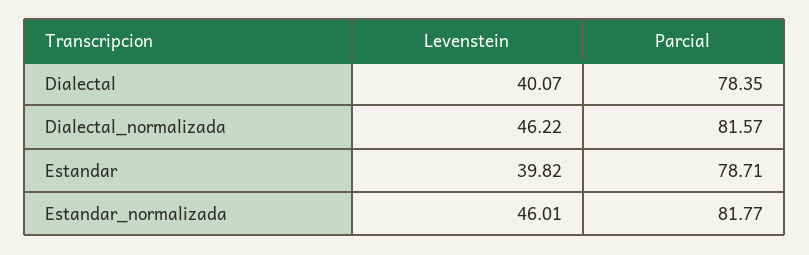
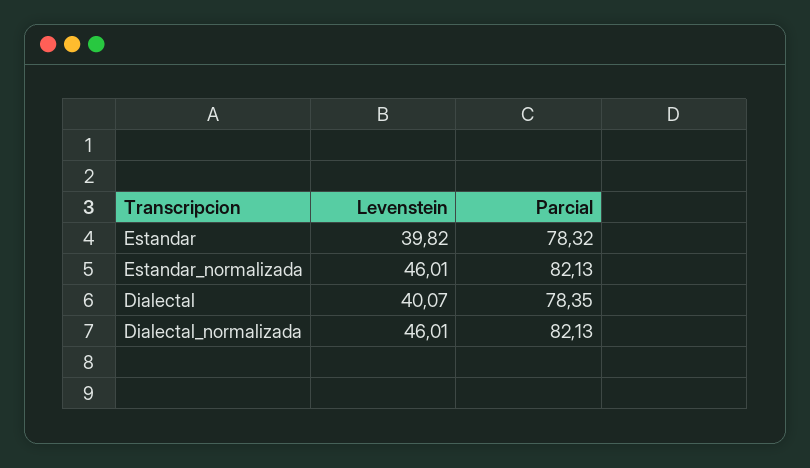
  {
    "Levenstein": {
      "Dialectal": 40.07,
-     "Dialectal_normalizada": 46.22,
+     "Dialectal_normalizada": 46.01,
      "Estandar": 39.82,
      "Estandar_normalizada": 46.01
    },
    "Parcial": {
      "Dialectal": 78.35,
-     "Dialectal_normalizada": 81.57,
+     "Dialectal_normalizada": 82.13,
-     "Estandar": 78.71,
+     "Estandar": 78.32,
-     "Estandar_normalizada": 81.77
+     "Estandar_normalizada": 82.13
    }
  }

